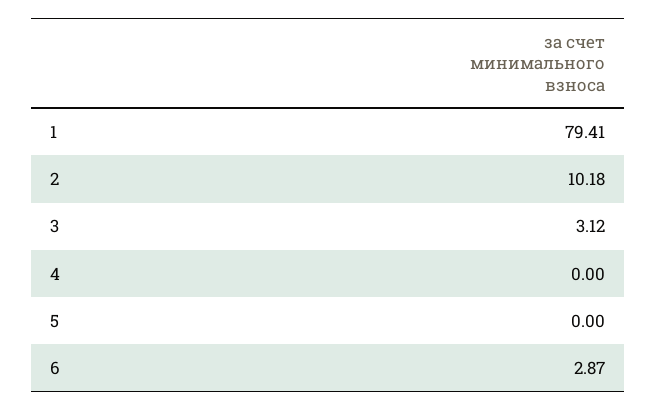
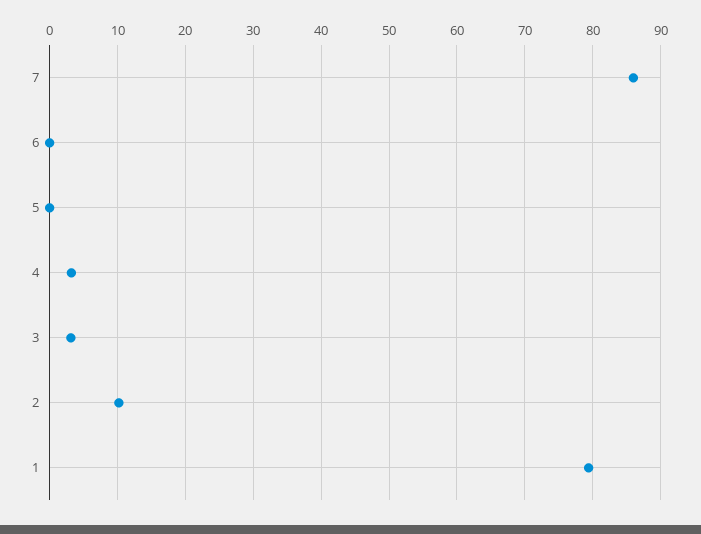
  {
    "1": 79.41,
    "2": 10.18,
    "3": 3.12,
-   "4": 0,
+   "4": 3,
    "5": 0,
-   "6": 2.87
+   "6": 0,
+   "7": 86
  }

